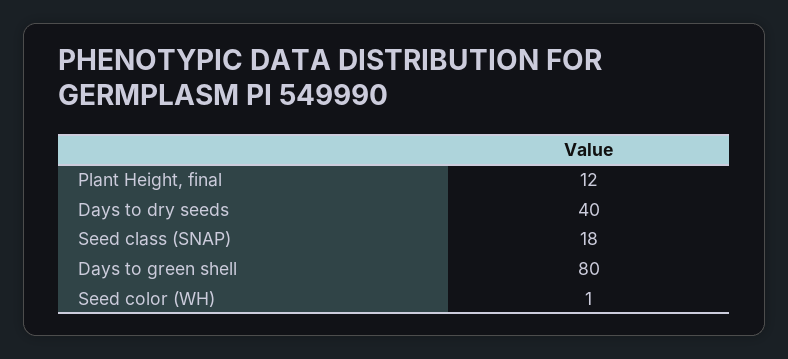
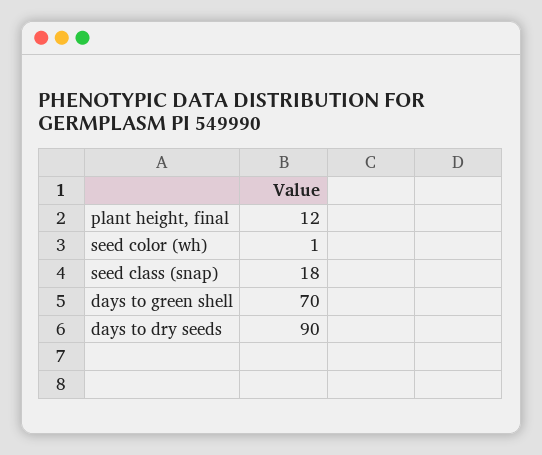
  {
    "Plant Height, final": 12,
-   "Days to dry seeds": 40,
+   "Days to dry seeds": 90,
    "Seed class (SNAP)": 18,
-   "Days to green shell": 80,
+   "Days to green shell": 70,
    "Seed color (WH)": 1
  }

